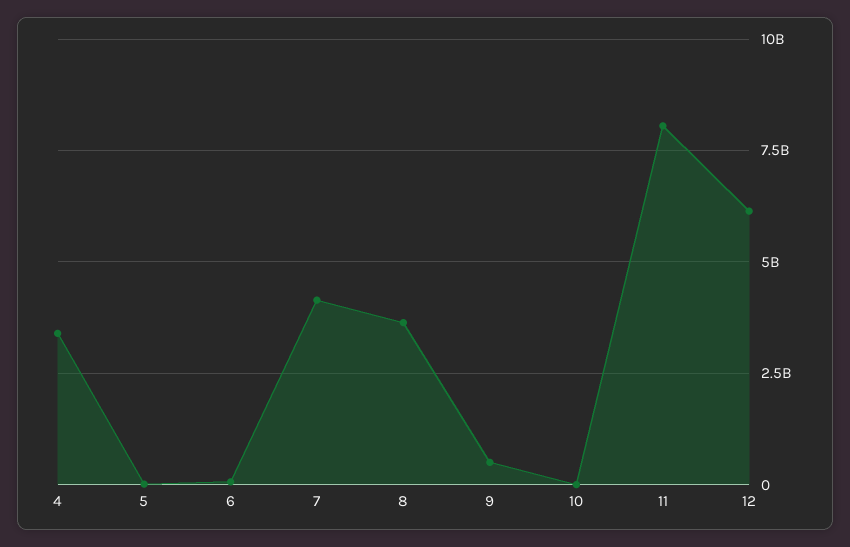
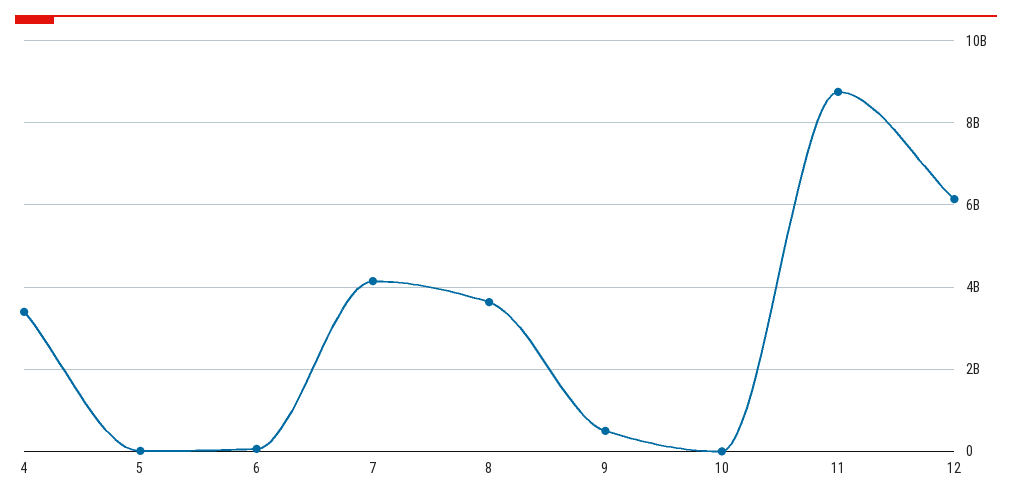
  {
    "4": 3400000000,
    "5": 0,
    "6": 0,
    "7": 4200000000,
    "8": 3600000000,
    "9": 600000000,
    "10": 0,
-   "11": 8000000000,
+   "11": 8800000000,
    "12": 6200000000
  }

